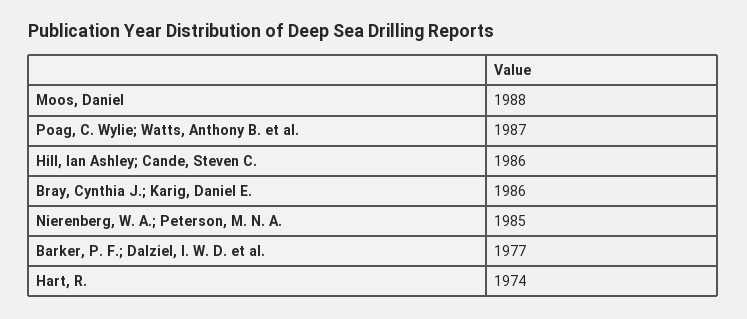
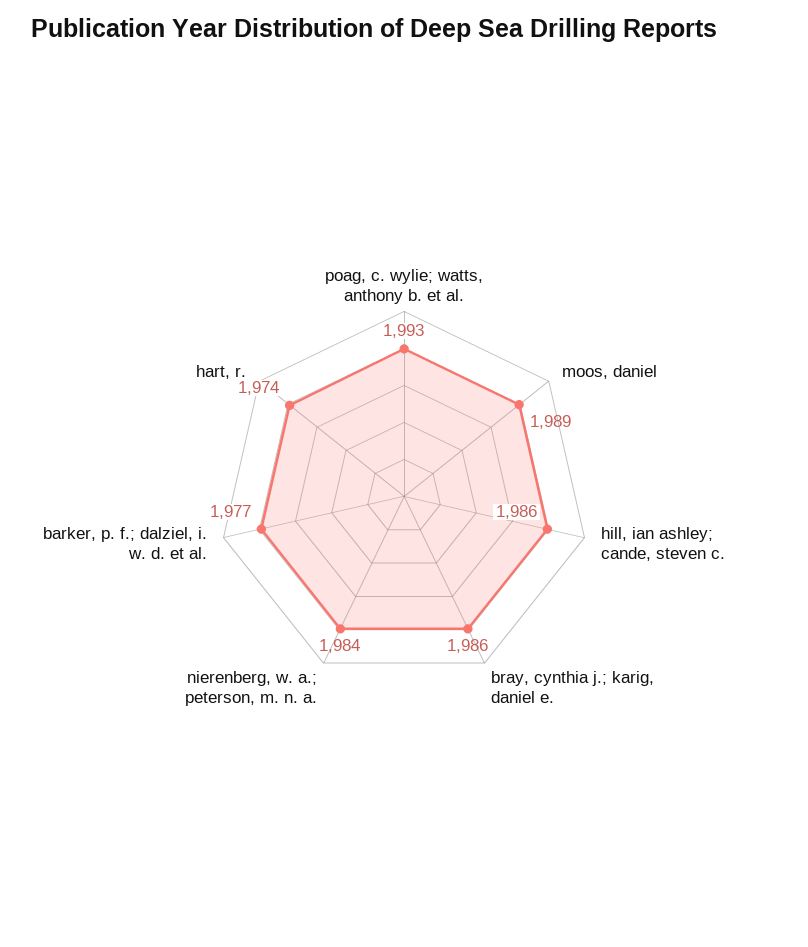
  {
-   "Moos, Daniel": 1988,
+   "Moos, Daniel": 1989,
-   "Poag, C. Wylie; Watts, Anthony B. et al.": 1987,
+   "Poag, C. Wylie; Watts, Anthony B. et al.": 1993,
    "Hill, Ian Ashley; Cande, Steven C.": 1986,
    "Bray, Cynthia J.; Karig, Daniel E.": 1986,
-   "Nierenberg, W. A.; Peterson, M. N. A.": 1985,
+   "Nierenberg, W. A.; Peterson, M. N. A.": 1984,
    "Barker, P. F.; Dalziel, I. W. D. et al.": 1977,
    "Hart, R.": 1974
  }

